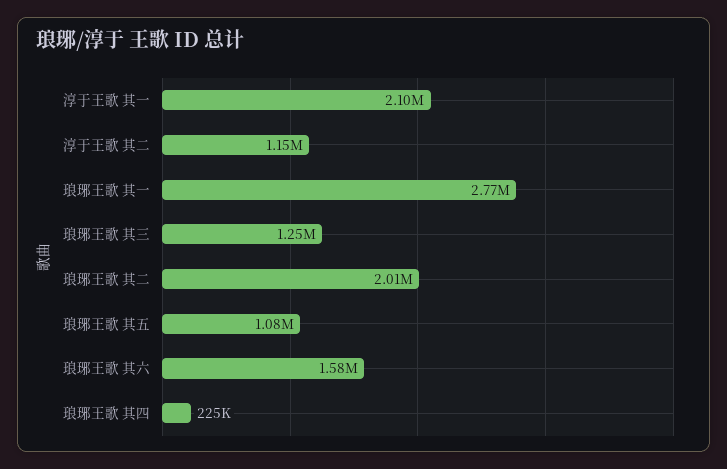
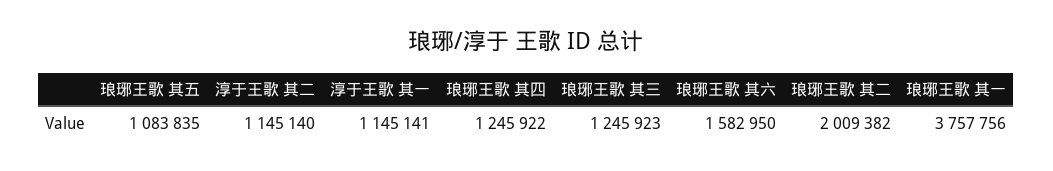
  {
-   "淳于王歌 其一": 2100000,
+   "淳于王歌 其一": 1145141,
    "淳于王歌 其二": 1145140,
-   "琅琊王歌 其一": 2770000,
+   "琅琊王歌 其一": 3757756,
    "琅琊王歌 其三": 1245923,
    "琅琊王歌 其二": 2009382,
    "琅琊王歌 其五": 1083835,
    "琅琊王歌 其六": 1582950,
-   "琅琊王歌 其四": 225000
+   "琅琊王歌 其四": 1245922
  }

